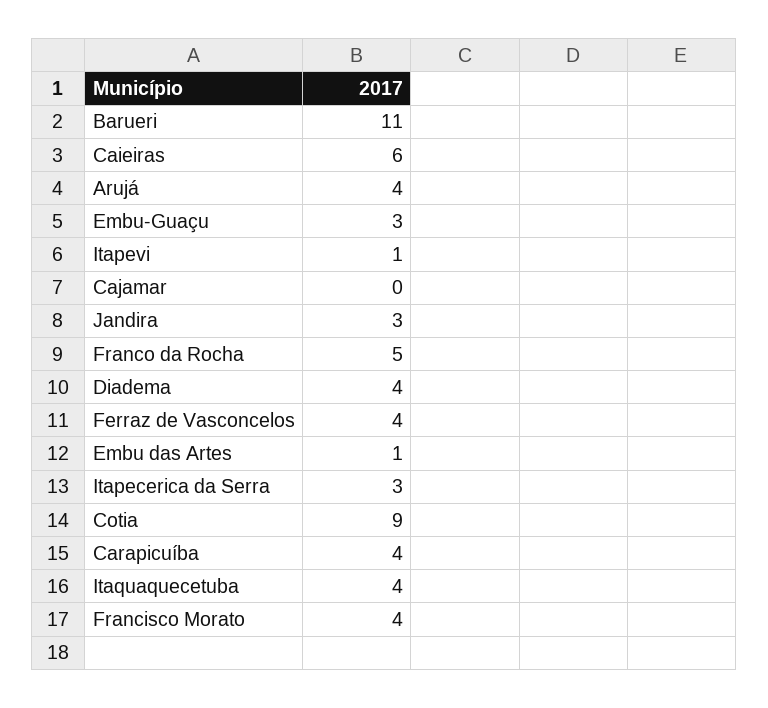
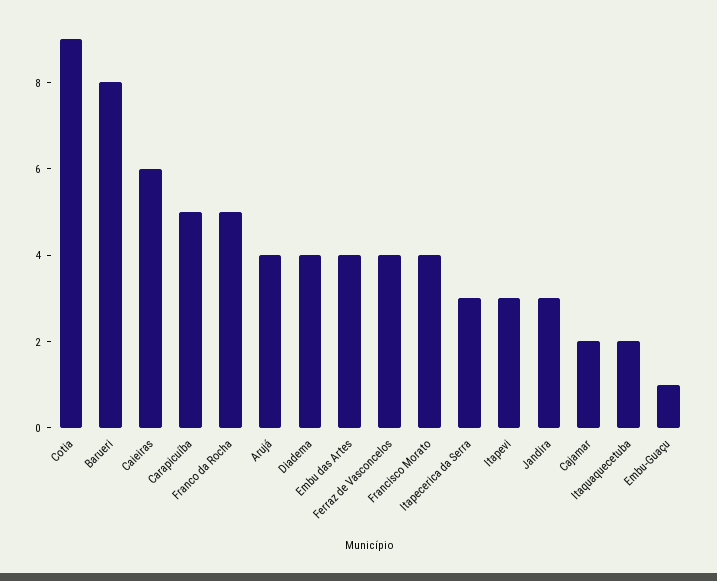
  {
-   "Barueri": 11,
+   "Barueri": 8,
    "Caieiras": 6,
    "Arujá": 4,
-   "Embu-Guaçu": 3,
+   "Embu-Guaçu": 1,
-   "Itapevi": 1,
+   "Itapevi": 3,
-   "Cajamar": 0,
+   "Cajamar": 2,
    "Jandira": 3,
    "Franco da Rocha": 5,
    "Diadema": 4,
    "Ferraz de Vasconcelos": 4,
-   "Embu das Artes": 1,
+   "Embu das Artes": 4,
    "Itapecerica da Serra": 3,
    "Cotia": 9,
-   "Carapicuíba": 4,
+   "Carapicuíba": 5,
-   "Itaquaquecetuba": 4,
+   "Itaquaquecetuba": 2,
    "Francisco Morato": 4
  }

